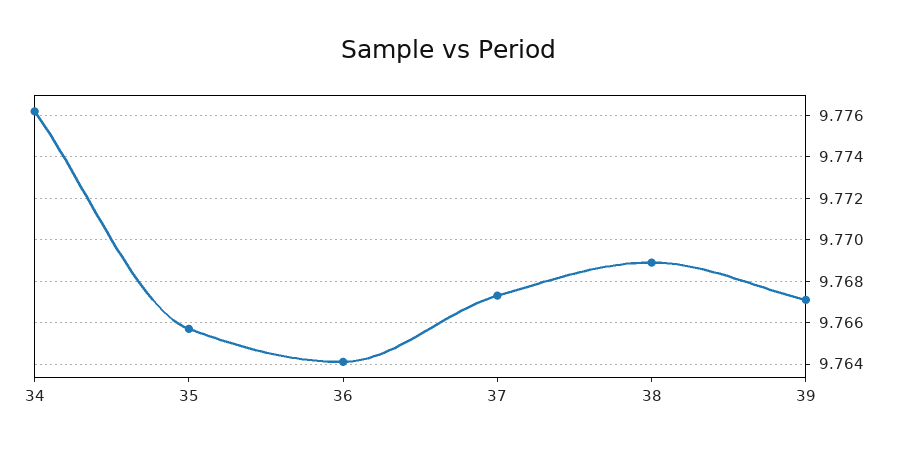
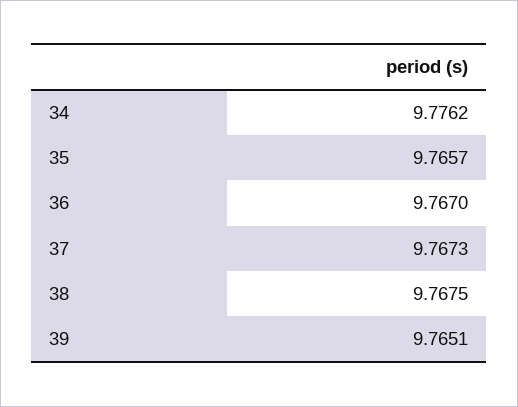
  {
    "34": 9.7762,
    "35": 9.7657,
-   "36": 9.764,
+   "36": 9.767,
    "37": 9.7673,
-   "38": 9.769,
+   "38": 9.7675,
-   "39": 9.767
+   "39": 9.7651
  }

